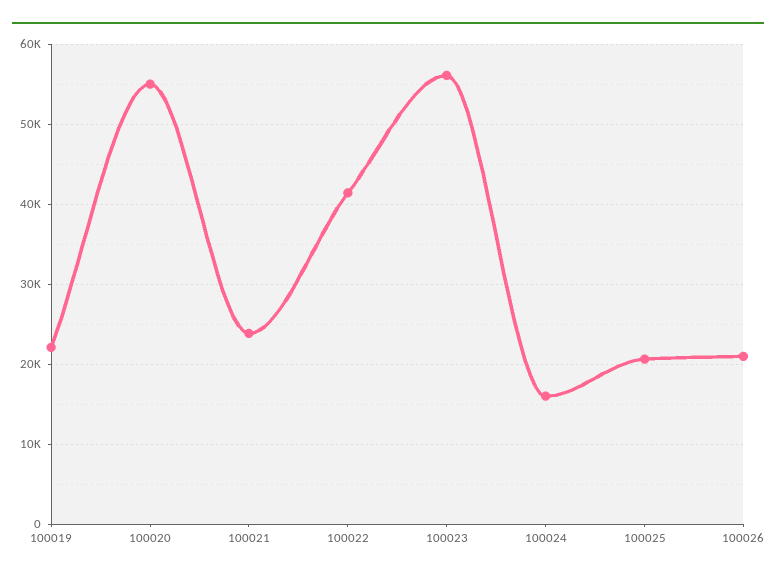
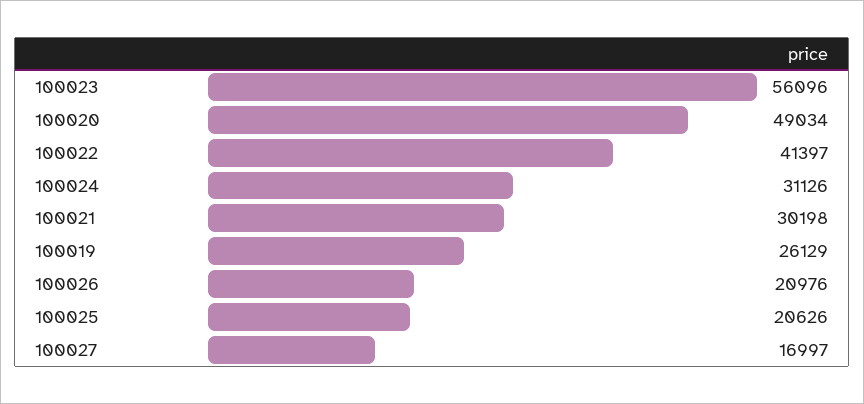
  {
-   "100019": 22000,
+   "100019": 26129,
-   "100020": 55000,
+   "100020": 49034,
-   "100021": 24000,
+   "100021": 30198,
    "100022": 41397,
    "100023": 56096,
-   "100024": 16000,
+   "100024": 31126,
    "100025": 20626,
-   "100026": 20976
+   "100026": 20976,
+   "100027": 16997
  }

